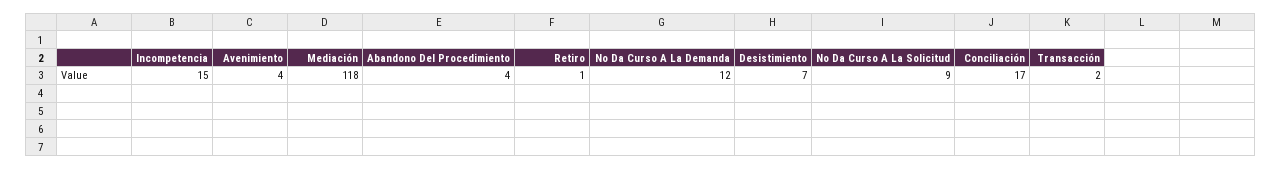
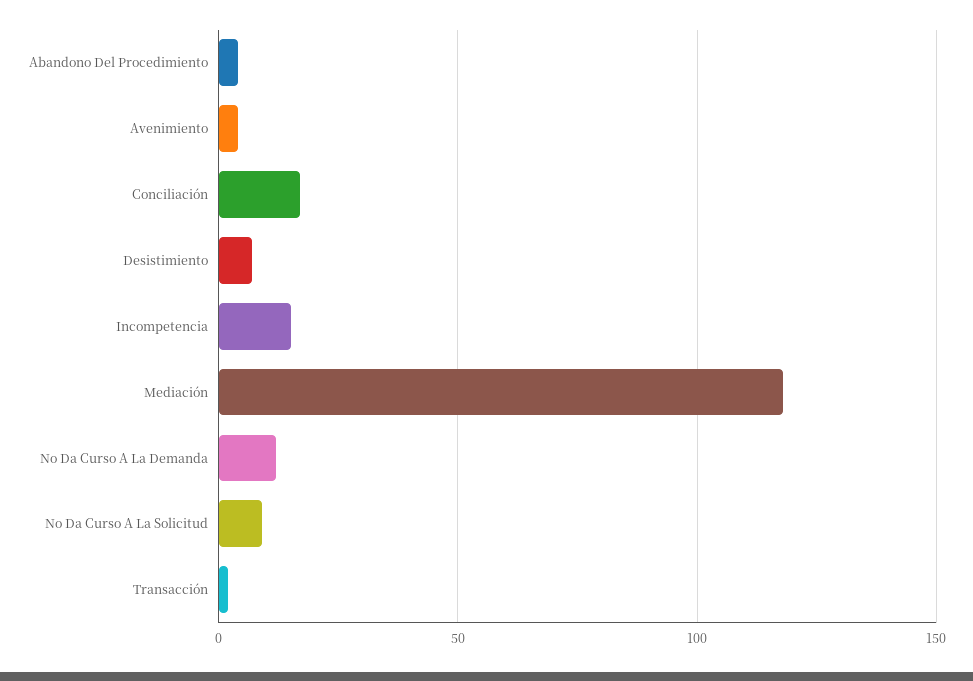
  {
    "Incompetencia": 15,
    "Avenimiento": 4,
    "Mediación": 118,
    "Abandono Del Procedimiento": 4,
-   "Retiro": 1,
    "No Da Curso A La Demanda": 12,
    "Desistimiento": 7,
    "No Da Curso A La Solicitud": 9,
    "Conciliación": 17,
    "Transacción": 2
  }

